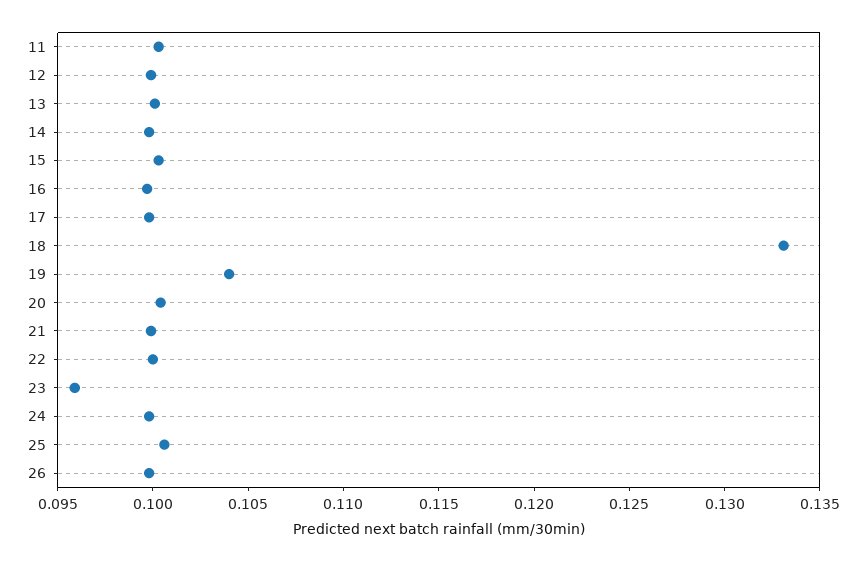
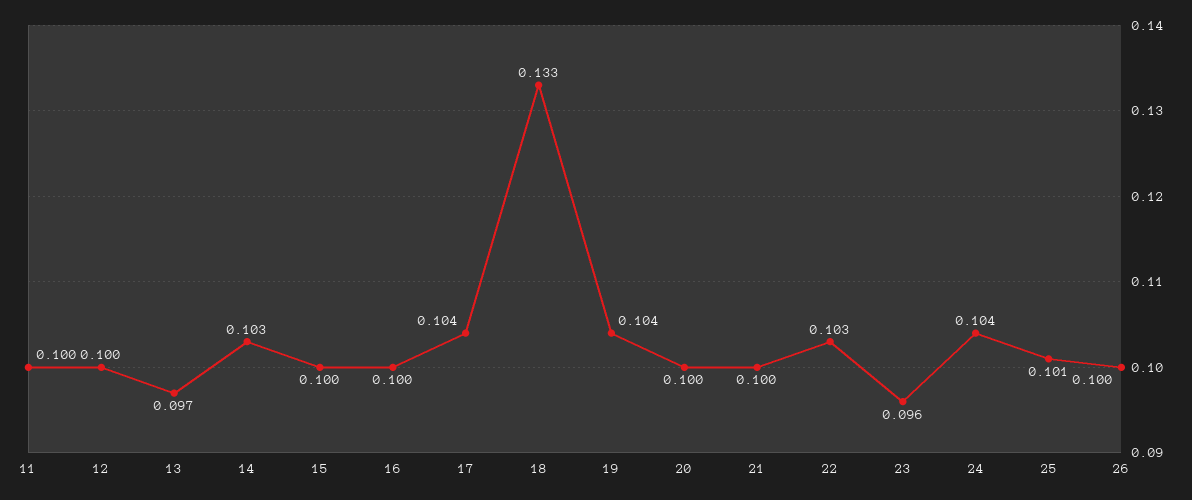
  {
    "11": 0.1,
    "12": 0.1,
-   "13": 0.1,
+   "13": 0.097,
-   "14": 0.1,
+   "14": 0.103,
    "15": 0.1,
    "16": 0.1,
-   "17": 0.1,
+   "17": 0.104,
    "18": 0.133,
    "19": 0.104,
    "20": 0.1,
    "21": 0.1,
-   "22": 0.1,
+   "22": 0.103,
    "23": 0.096,
-   "24": 0.1,
+   "24": 0.104,
    "25": 0.101,
    "26": 0.1
  }

